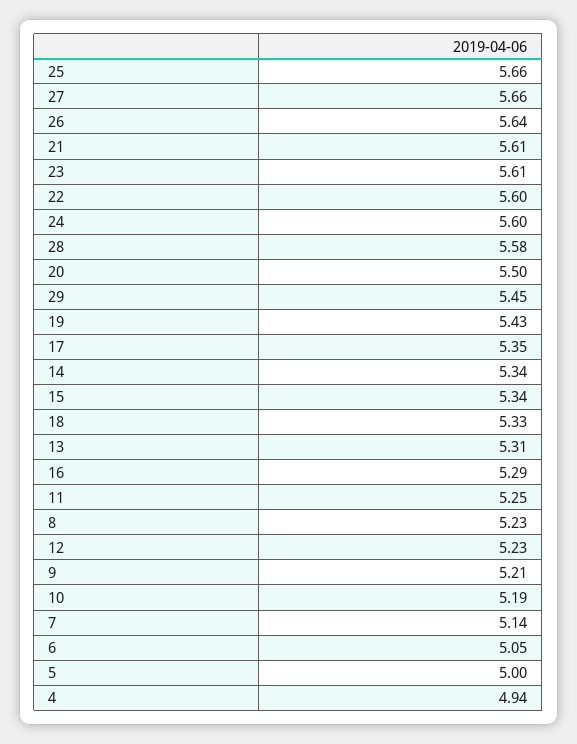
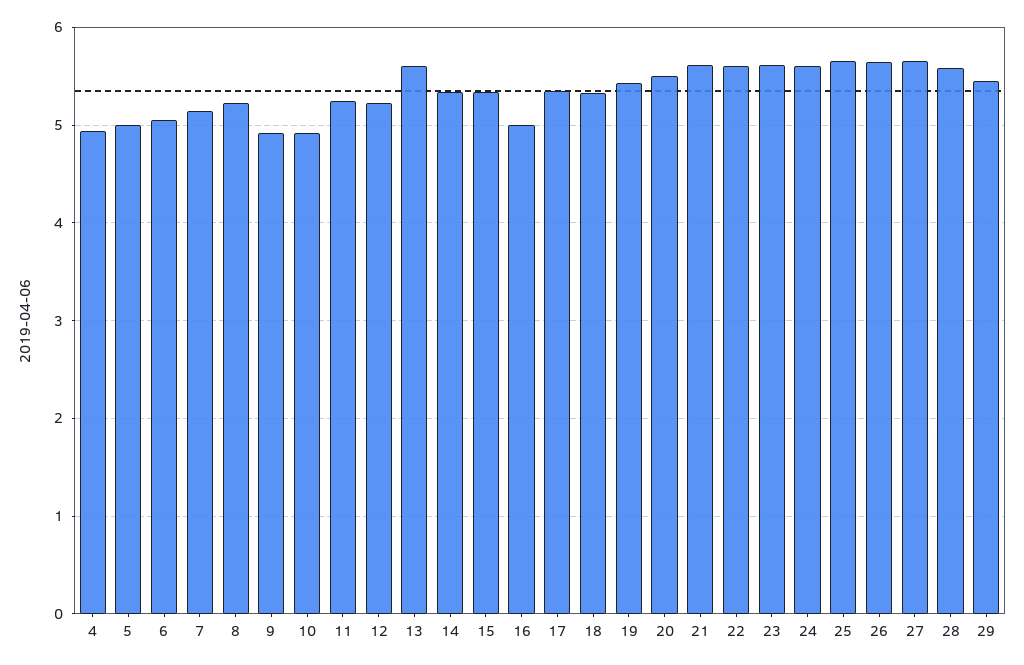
  {
    "25": 5.66,
    "27": 5.66,
    "26": 5.64,
    "21": 5.61,
    "23": 5.61,
    "22": 5.6,
    "24": 5.6,
    "28": 5.58,
    "20": 5.5,
    "29": 5.45,
    "19": 5.43,
    "17": 5.35,
    "14": 5.34,
    "15": 5.34,
    "18": 5.33,
-   "13": 5.31,
+   "13": 5.6,
-   "16": 5.29,
+   "16": 5,
    "11": 5.25,
    "8": 5.23,
    "12": 5.23,
-   "9": 5.21,
+   "9": 4.9,
-   "10": 5.19,
+   "10": 4.9,
    "7": 5.14,
    "6": 5.05,
    "5": 5,
    "4": 4.94
  }

